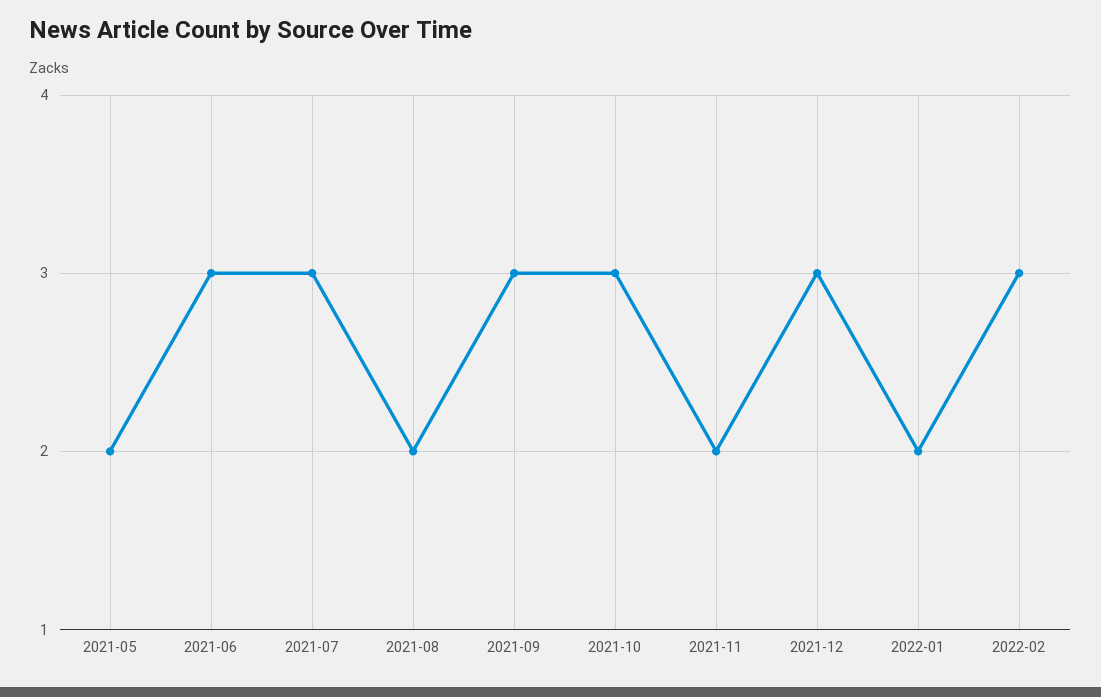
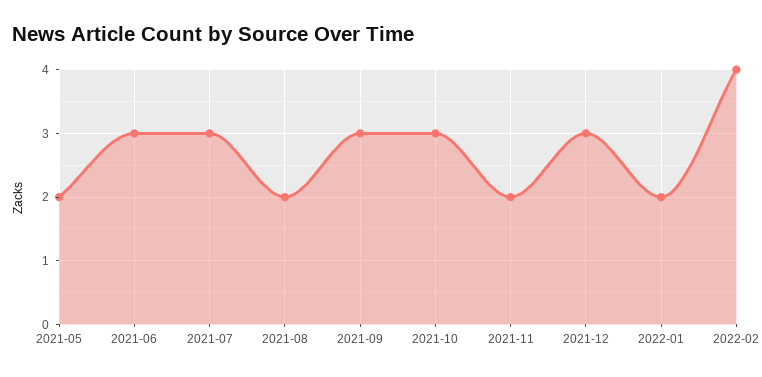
  {
    "2021-05": 2,
    "2021-06": 3,
    "2021-07": 3,
    "2021-08": 2,
    "2021-09": 3,
    "2021-10": 3,
    "2021-11": 2,
    "2021-12": 3,
    "2022-01": 2,
-   "2022-02": 3
+   "2022-02": 4
  }

